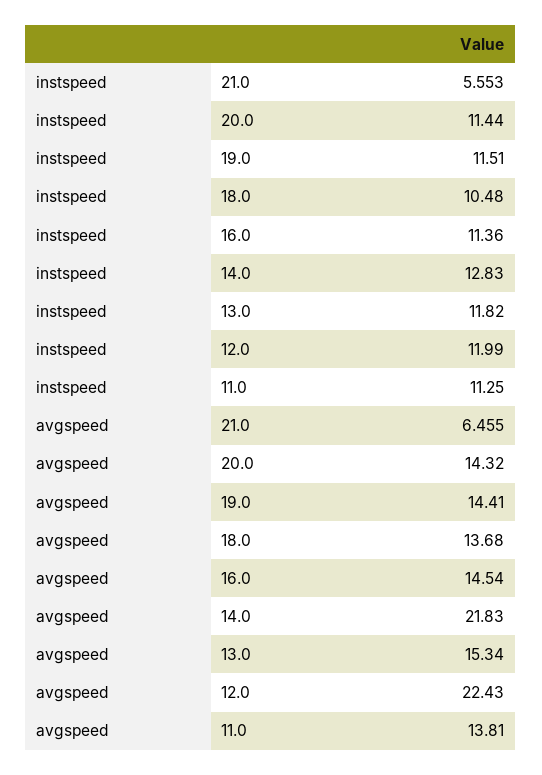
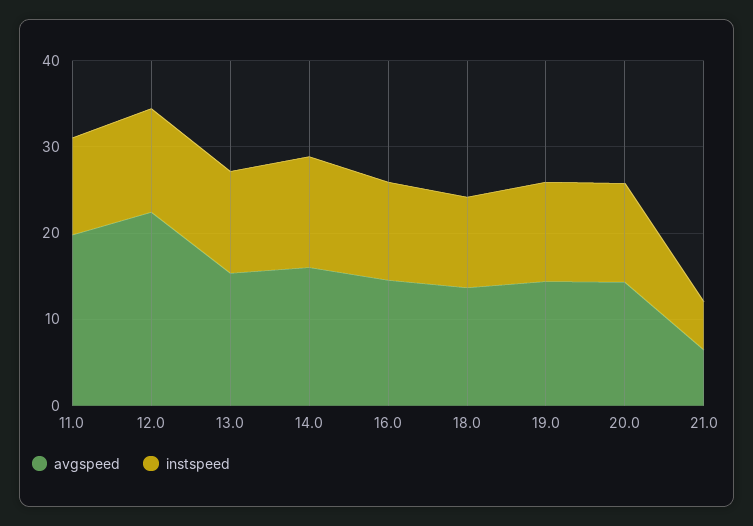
  {
    "instspeed": {
      "21.0": 5.553,
      "20.0": 11.44,
      "19.0": 11.51,
      "18.0": 10.48,
      "16.0": 11.36,
      "14.0": 12.83,
      "13.0": 11.82,
      "12.0": 11.99,
      "11.0": 11.25
    },
    "avgspeed": {
      "21.0": 6.455,
      "20.0": 14.32,
      "19.0": 14.41,
      "18.0": 13.68,
      "16.0": 14.54,
-     "14.0": 21.83,
+     "14.0": 16,
      "13.0": 15.34,
      "12.0": 22.43,
-     "11.0": 13.81
+     "11.0": 20
    }
  }

